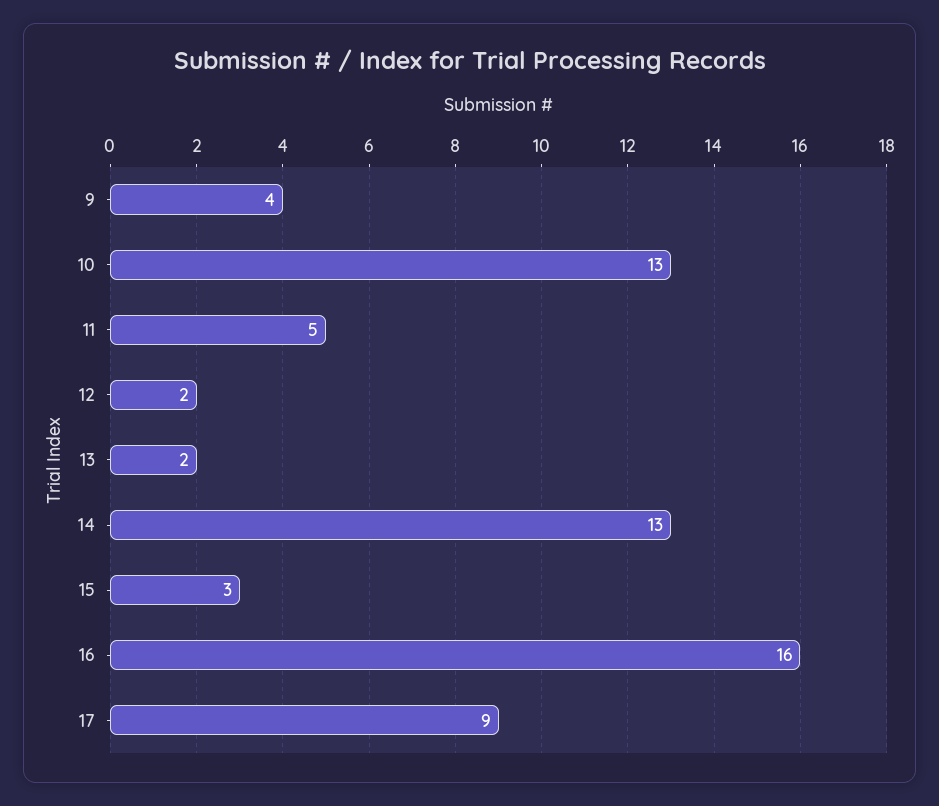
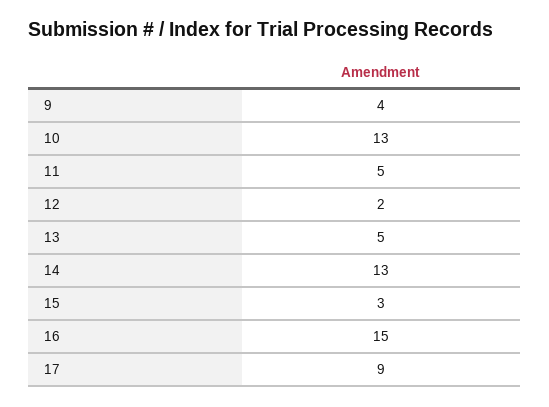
  {
    "9": 4,
    "10": 13,
    "11": 5,
    "12": 2,
-   "13": 2,
+   "13": 5,
    "14": 13,
    "15": 3,
-   "16": 16,
+   "16": 15,
    "17": 9
  }

